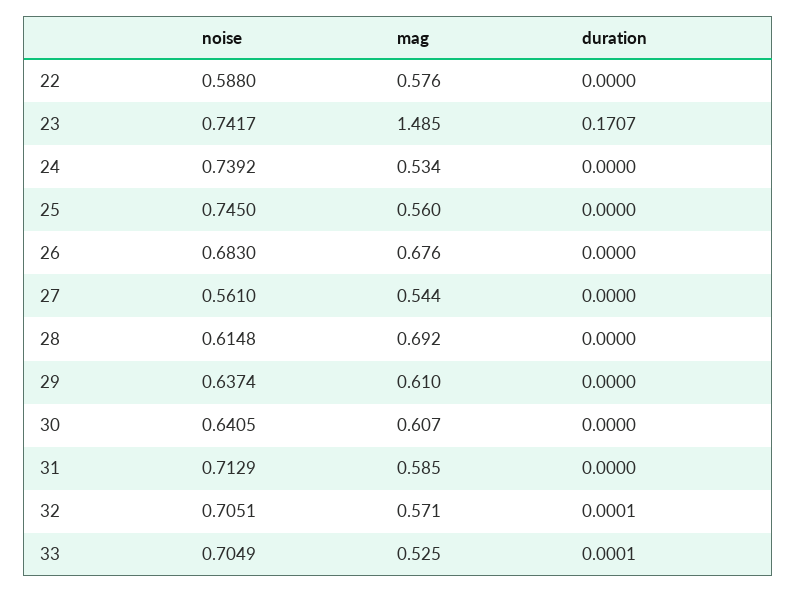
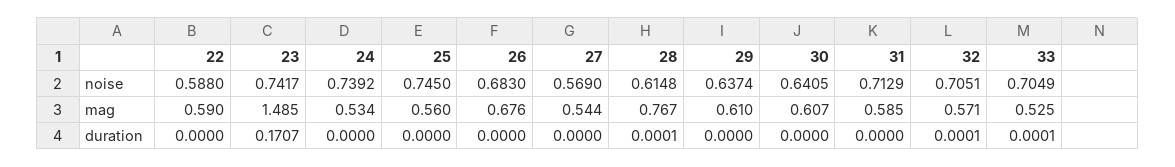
  {
    "noise": {
      "22": 0.588,
      "23": 0.7417,
      "24": 0.7392,
      "25": 0.745,
      "26": 0.683,
-     "27": 0.561,
+     "27": 0.569,
      "28": 0.6148,
      "29": 0.6374,
      "30": 0.6405,
      "31": 0.7129,
      "32": 0.7051,
      "33": 0.7049
    },
    "mag": {
-     "22": 0.576,
+     "22": 0.59,
      "23": 1.485,
      "24": 0.534,
      "25": 0.56,
      "26": 0.676,
      "27": 0.544,
-     "28": 0.692,
+     "28": 0.767,
      "29": 0.61,
      "30": 0.607,
      "31": 0.585,
      "32": 0.571,
      "33": 0.525
    },
    "duration": {
      "22": 0,
      "23": 0.1707,
      "24": 0,
      "25": 0,
      "26": 0,
      "27": 0,
-     "28": 0,
+     "28": 0.0001,
      "29": 0,
      "30": 0,
      "31": 0,
      "32": 0.0001,
      "33": 0.0001
    }
  }

